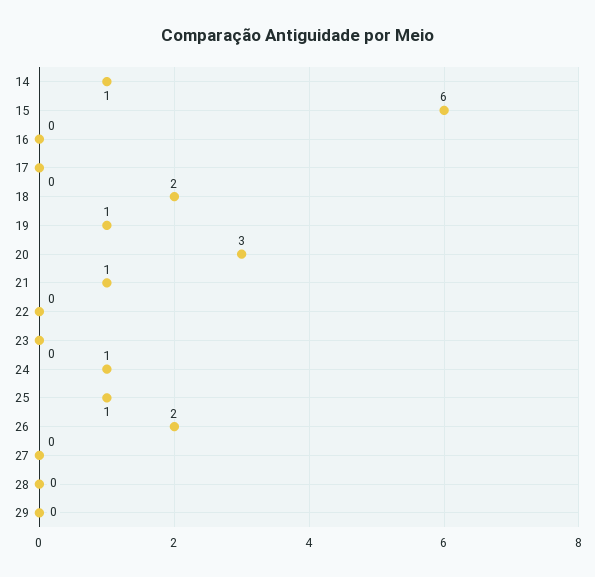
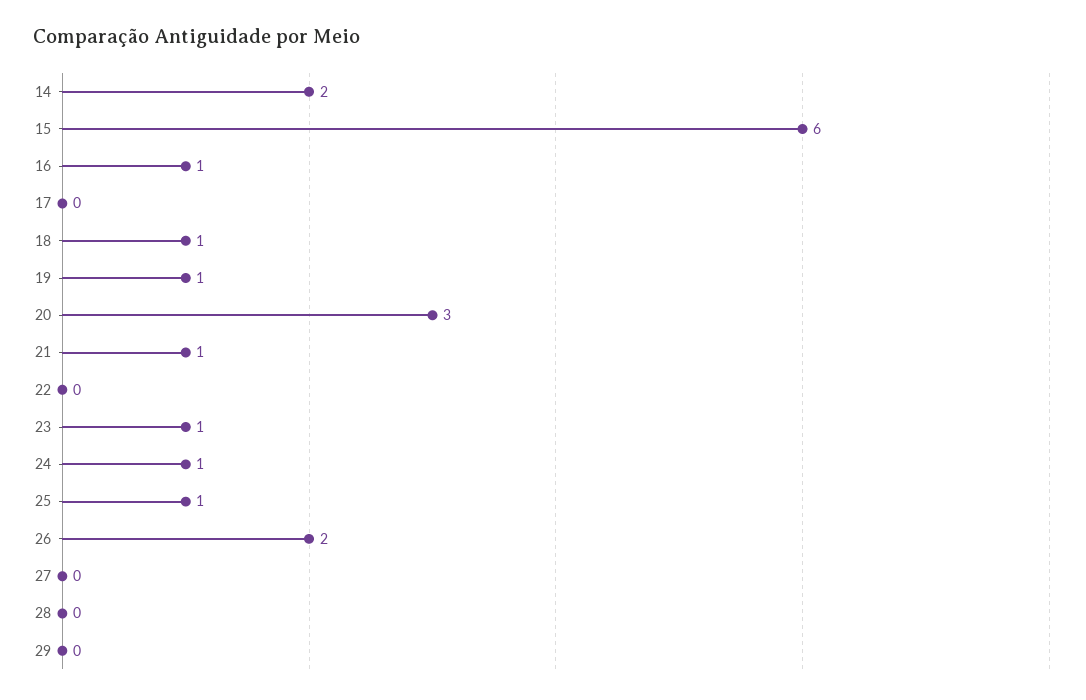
  {
-   "14": 1,
+   "14": 2,
    "15": 6,
-   "16": 0,
+   "16": 1,
    "17": 0,
-   "18": 2,
+   "18": 1,
    "19": 1,
    "20": 3,
    "21": 1,
    "22": 0,
-   "23": 0,
+   "23": 1,
    "24": 1,
    "25": 1,
    "26": 2,
    "27": 0,
    "28": 0,
    "29": 0
  }

